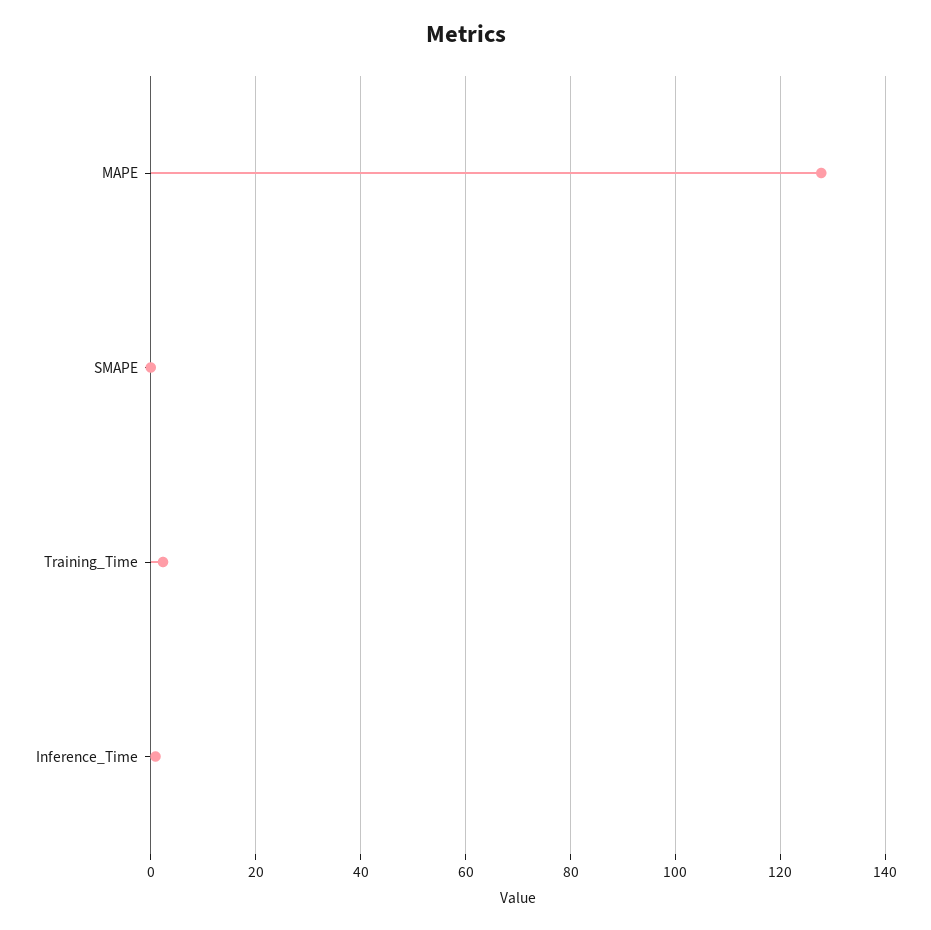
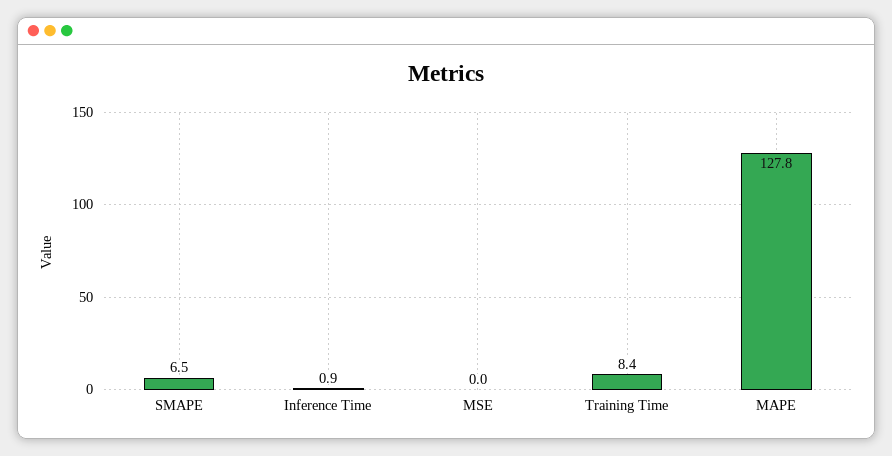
  {
    "MAPE": 127.8,
-   "SMAPE": 0,
+   "SMAPE": 6.5,
-   "Training_Time": 2,
+   "Training_Time": 8.4,
-   "Inference_Time": 0.9
+   "Inference_Time": 0.9,
+   "MSE": 0
  }

